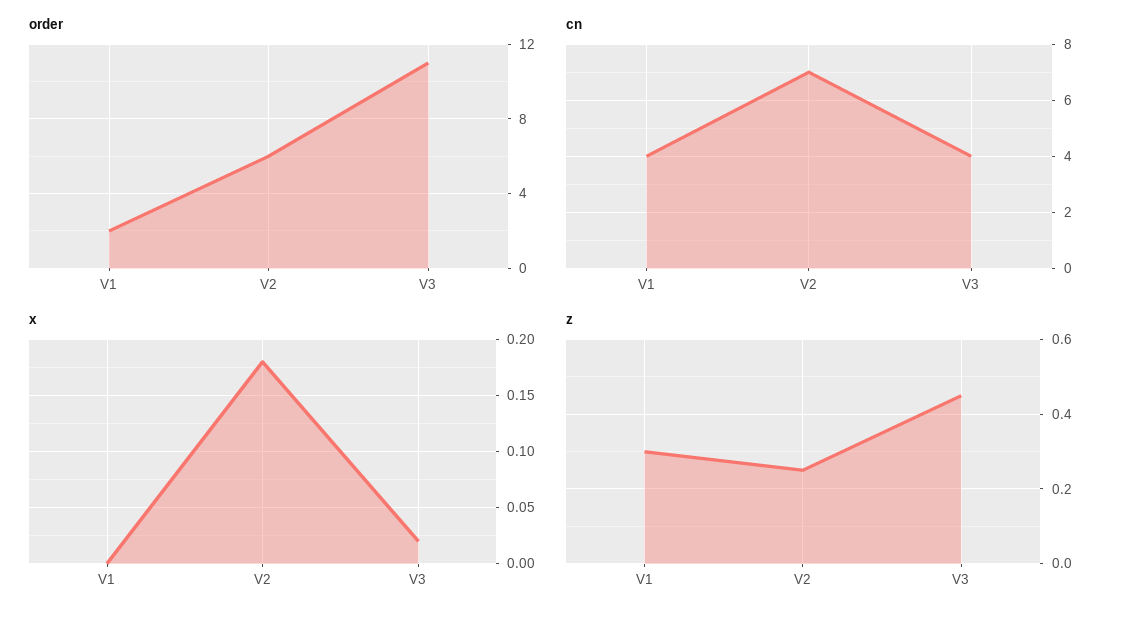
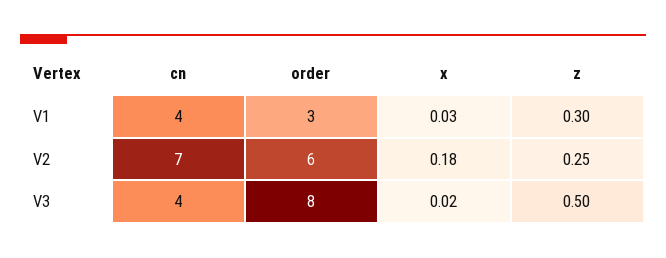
  {
    "order": {
-     "V1": 2,
+     "V1": 3,
      "V2": 6,
-     "V3": 11
+     "V3": 8
    },
    "cn": {
      "V1": 4,
      "V2": 7,
      "V3": 4
    },
    "x": {
-     "V1": 0,
+     "V1": 0.03,
      "V2": 0.18,
      "V3": 0.02
    },
    "z": {
      "V1": 0.3,
      "V2": 0.25,
-     "V3": 0.45
+     "V3": 0.5
    }
  }

